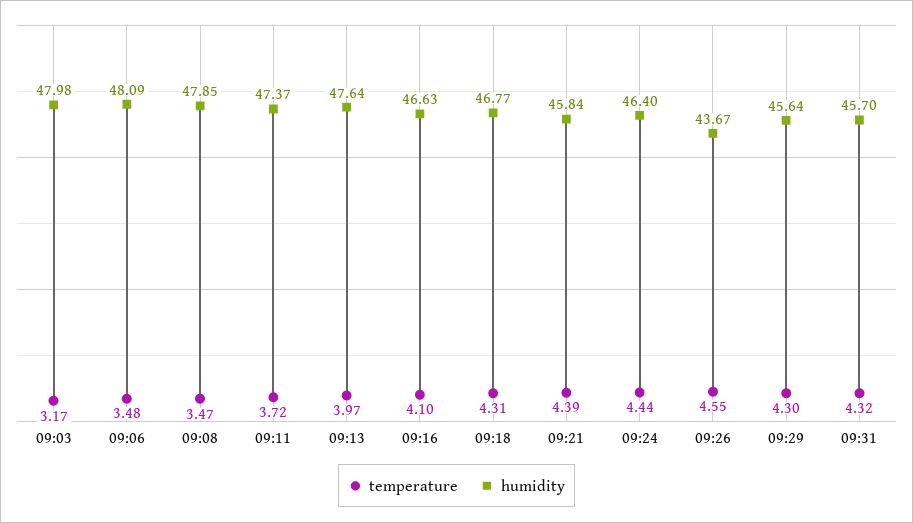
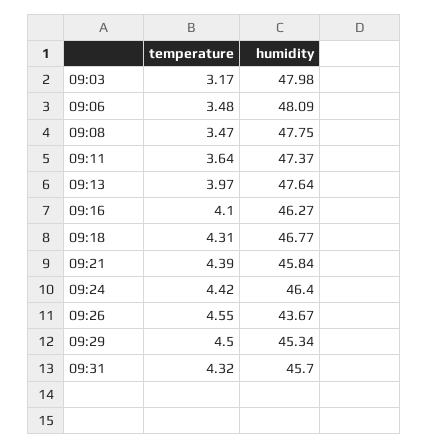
  {
    "temperature": {
      "09:03": 3.17,
      "09:06": 3.48,
      "09:08": 3.47,
-     "09:11": 3.72,
+     "09:11": 3.64,
      "09:13": 3.97,
      "09:16": 4.1,
      "09:18": 4.31,
      "09:21": 4.39,
-     "09:24": 4.44,
+     "09:24": 4.42,
      "09:26": 4.55,
-     "09:29": 4.3,
+     "09:29": 4.5,
      "09:31": 4.32
    },
    "humidity": {
      "09:03": 47.98,
      "09:06": 48.09,
-     "09:08": 47.85,
+     "09:08": 47.75,
      "09:11": 47.37,
      "09:13": 47.64,
-     "09:16": 46.63,
+     "09:16": 46.27,
      "09:18": 46.77,
      "09:21": 45.84,
      "09:24": 46.4,
      "09:26": 43.67,
-     "09:29": 45.64,
+     "09:29": 45.34,
      "09:31": 45.7
    }
  }

